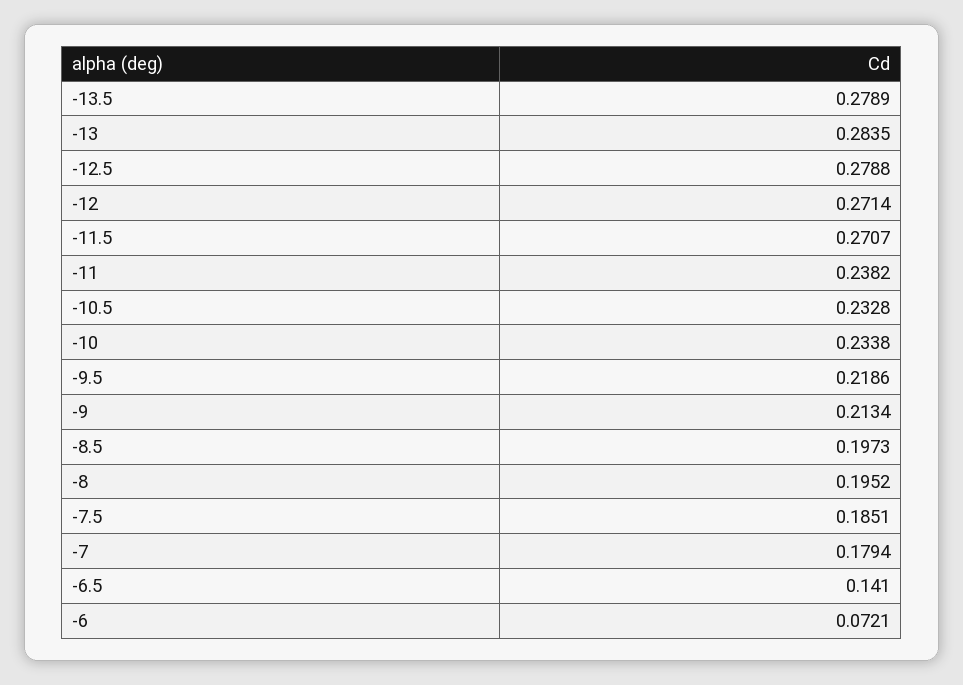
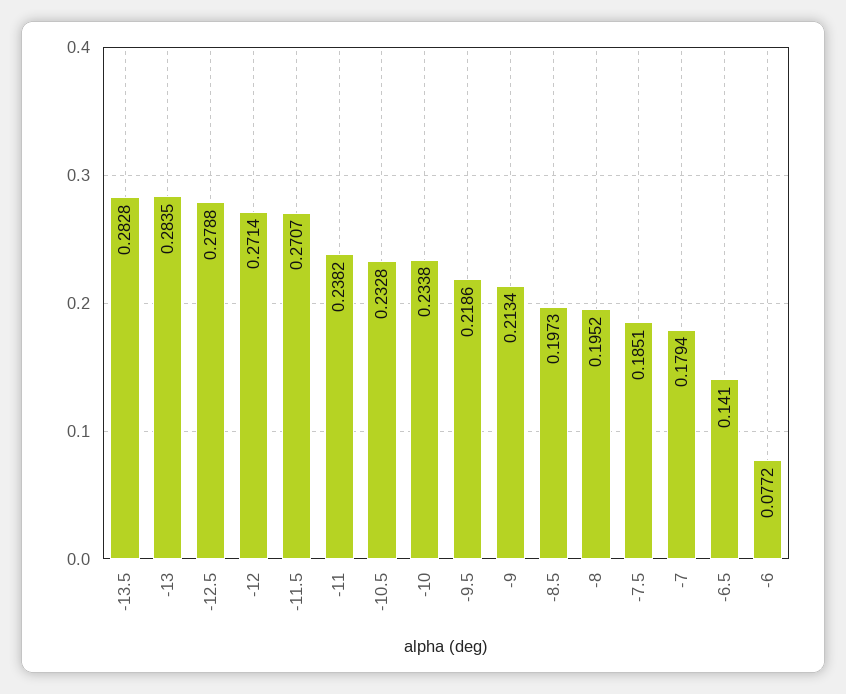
  {
-   "-13.5": 0.2789,
+   "-13.5": 0.2828,
    "-13": 0.2835,
    "-12.5": 0.2788,
    "-12": 0.2714,
    "-11.5": 0.2707,
    "-11": 0.2382,
    "-10.5": 0.2328,
    "-10": 0.2338,
    "-9.5": 0.2186,
    "-9": 0.2134,
    "-8.5": 0.1973,
    "-8": 0.1952,
    "-7.5": 0.1851,
    "-7": 0.1794,
    "-6.5": 0.141,
-   "-6": 0.0721
+   "-6": 0.0772
  }

